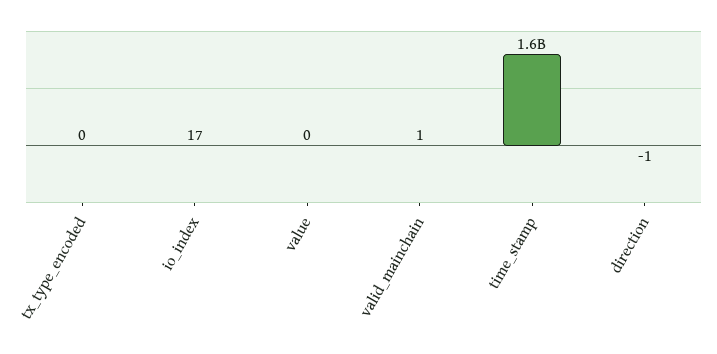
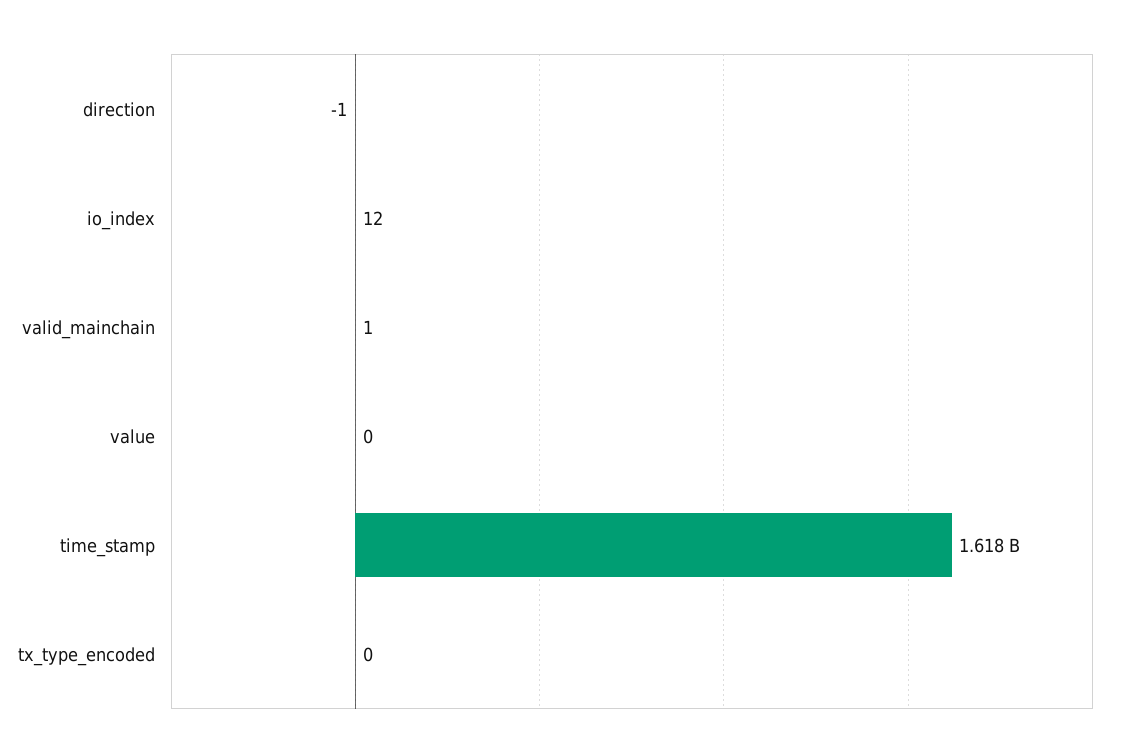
  {
    "tx_type_encoded": 0,
-   "io_index": 17,
+   "io_index": 12,
    "value": 0,
    "valid_mainchain": 1,
    "time_stamp": 1618000000,
    "direction": -1
  }

